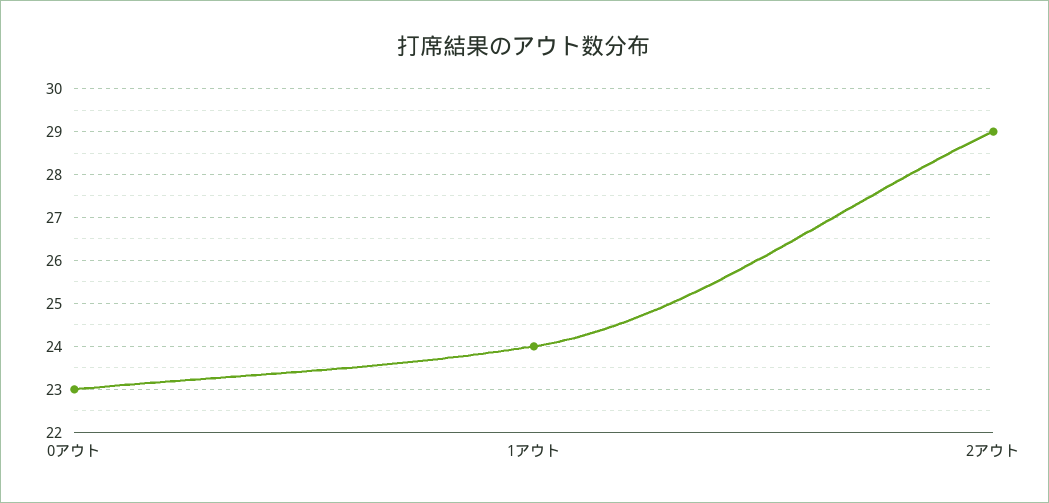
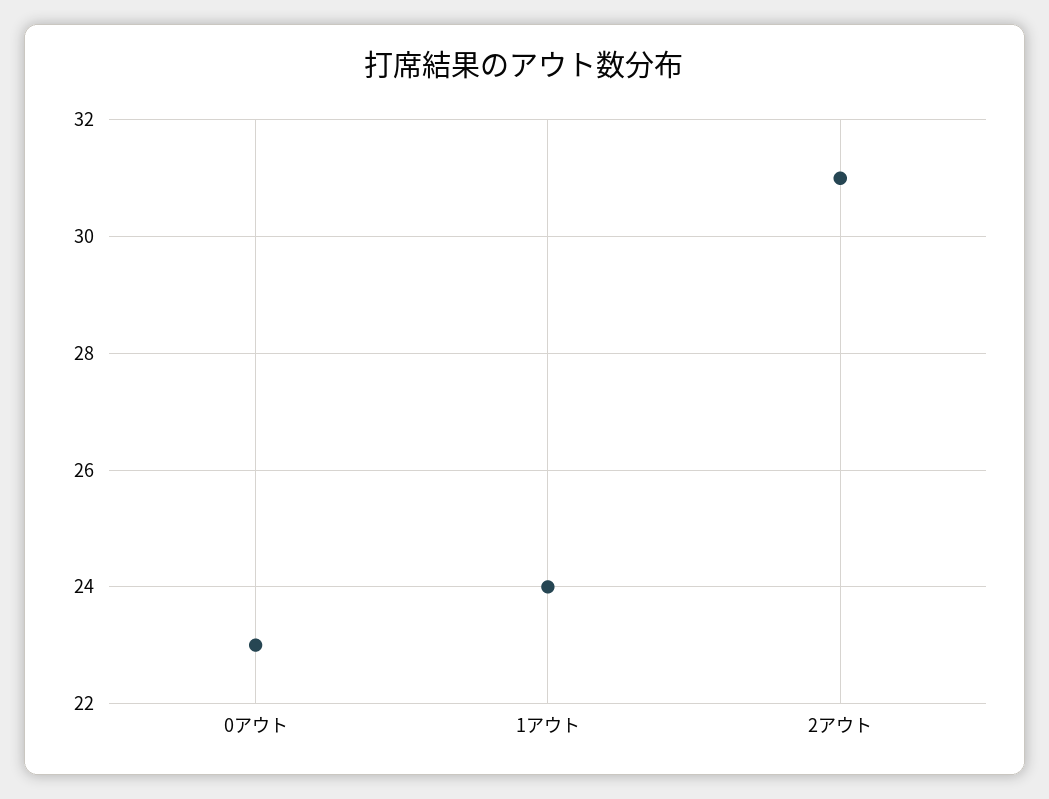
  {
    "0アウト": 23,
    "1アウト": 24,
-   "2アウト": 29
+   "2アウト": 31
  }

